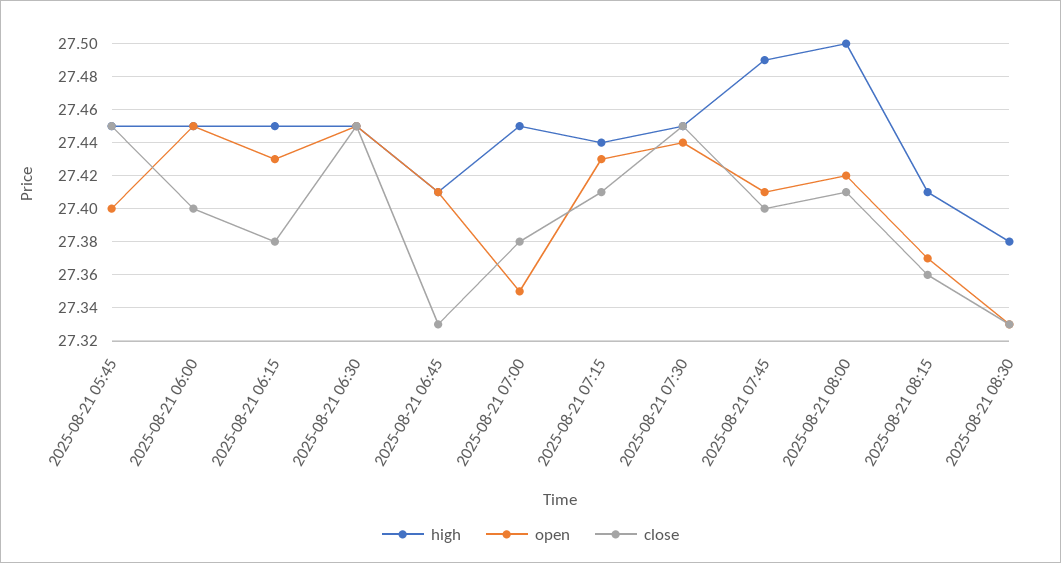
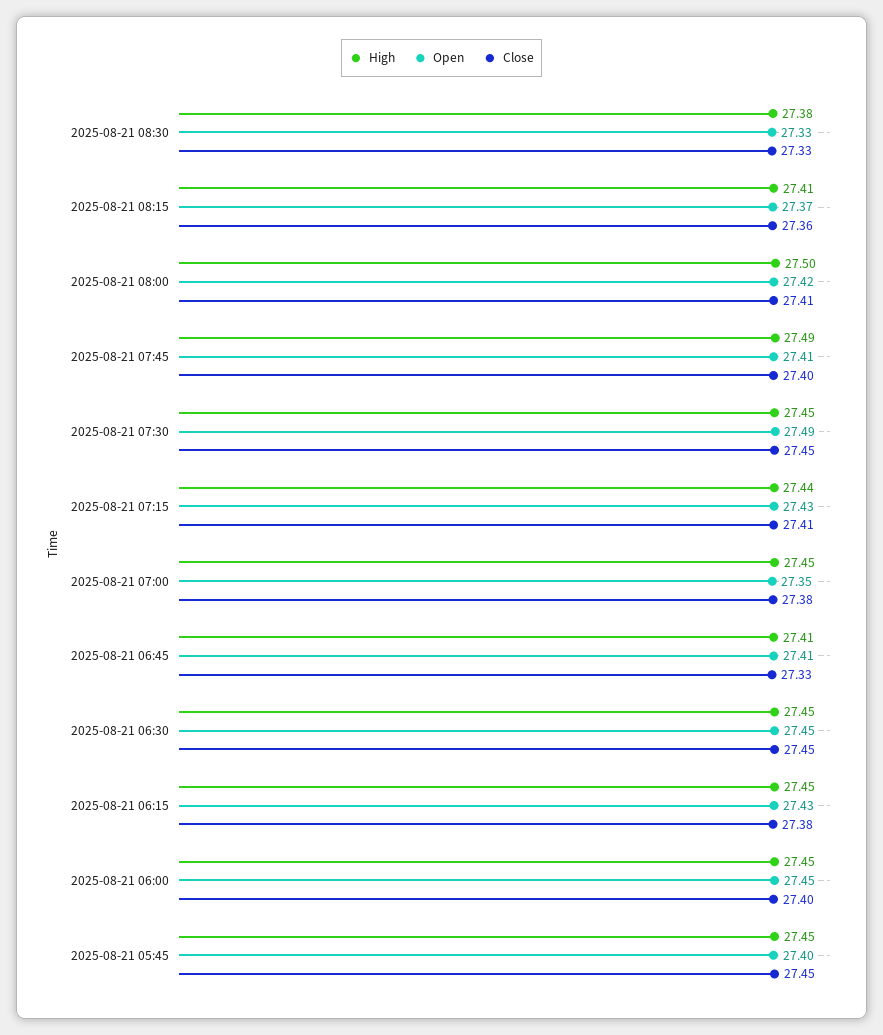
  {
    "high": {
      "2025-08-21 05:45": 27.45,
      "2025-08-21 06:00": 27.45,
      "2025-08-21 06:15": 27.45,
      "2025-08-21 06:30": 27.45,
      "2025-08-21 06:45": 27.41,
      "2025-08-21 07:00": 27.45,
      "2025-08-21 07:15": 27.44,
      "2025-08-21 07:30": 27.45,
      "2025-08-21 07:45": 27.49,
      "2025-08-21 08:00": 27.5,
      "2025-08-21 08:15": 27.41,
      "2025-08-21 08:30": 27.38
    },
    "open": {
      "2025-08-21 05:45": 27.4,
      "2025-08-21 06:00": 27.45,
      "2025-08-21 06:15": 27.43,
      "2025-08-21 06:30": 27.45,
      "2025-08-21 06:45": 27.41,
      "2025-08-21 07:00": 27.35,
      "2025-08-21 07:15": 27.43,
-     "2025-08-21 07:30": 27.44,
+     "2025-08-21 07:30": 27.49,
      "2025-08-21 07:45": 27.41,
      "2025-08-21 08:00": 27.42,
      "2025-08-21 08:15": 27.37,
      "2025-08-21 08:30": 27.33
    },
    "close": {
      "2025-08-21 05:45": 27.45,
      "2025-08-21 06:00": 27.4,
      "2025-08-21 06:15": 27.38,
      "2025-08-21 06:30": 27.45,
      "2025-08-21 06:45": 27.33,
      "2025-08-21 07:00": 27.38,
      "2025-08-21 07:15": 27.41,
      "2025-08-21 07:30": 27.45,
      "2025-08-21 07:45": 27.4,
      "2025-08-21 08:00": 27.41,
      "2025-08-21 08:15": 27.36,
      "2025-08-21 08:30": 27.33
    }
  }

